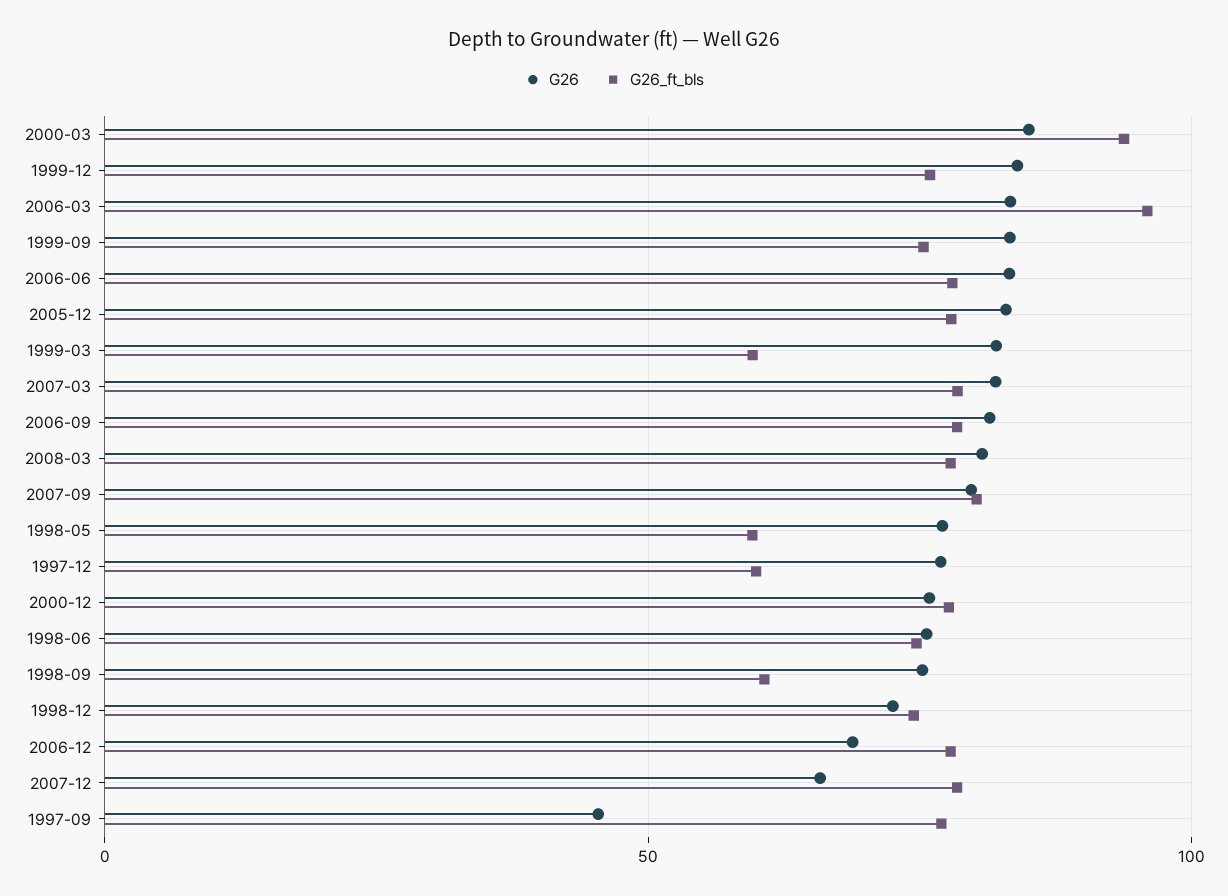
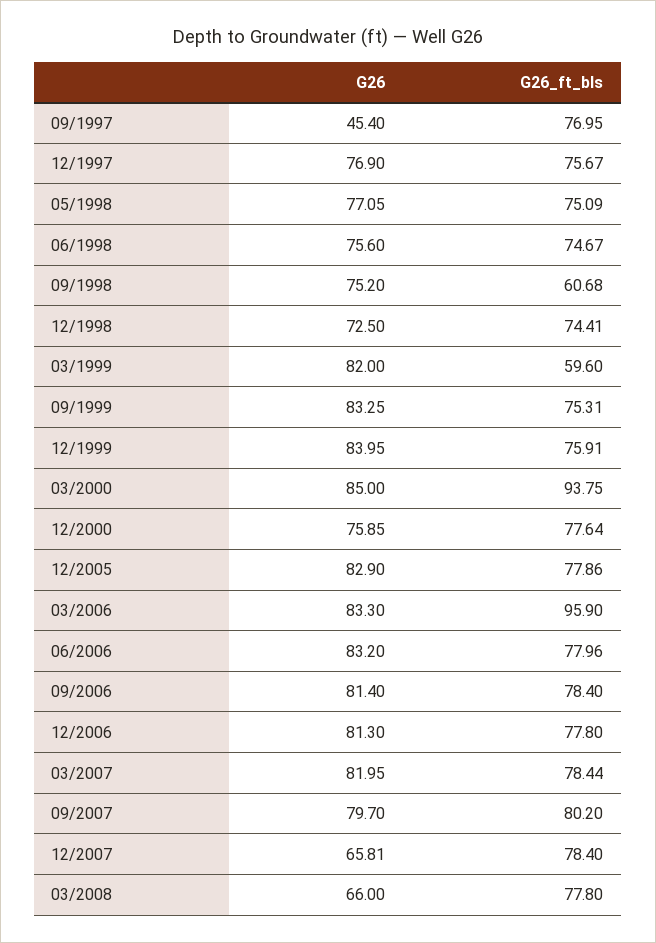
  {
    "G26": {
      "2000-03": 85,
      "1999-12": 83.95,
      "2006-03": 83.3,
      "1999-09": 83.25,
      "2006-06": 83.2,
      "2005-12": 82.9,
      "1999-03": 82,
      "2007-03": 81.95,
      "2006-09": 81.4,
-     "2008-03": 80,
+     "2008-03": 66,
      "2007-09": 79.7,
      "1998-05": 77.05,
      "1997-12": 76.9,
      "2000-12": 75.85,
      "1998-06": 75.6,
      "1998-09": 75.2,
      "1998-12": 72.5,
-     "2006-12": 70,
+     "2006-12": 81.3,
      "2007-12": 65.81,
      "1997-09": 45.4
    },
    "G26_ft_bls": {
      "2000-03": 93.75,
      "1999-12": 75.91,
      "2006-03": 95.9,
      "1999-09": 75.31,
      "2006-06": 77.96,
      "2005-12": 77.86,
      "1999-03": 59.6,
      "2007-03": 78.44,
      "2006-09": 78.4,
      "2008-03": 77.8,
      "2007-09": 80.2,
-     "1998-05": 60,
+     "1998-05": 75.09,
-     "1997-12": 60,
+     "1997-12": 75.67,
      "2000-12": 77.64,
      "1998-06": 74.67,
      "1998-09": 60.68,
      "1998-12": 74.41,
      "2006-12": 77.8,
      "2007-12": 78.4,
      "1997-09": 76.95
    }
  }

